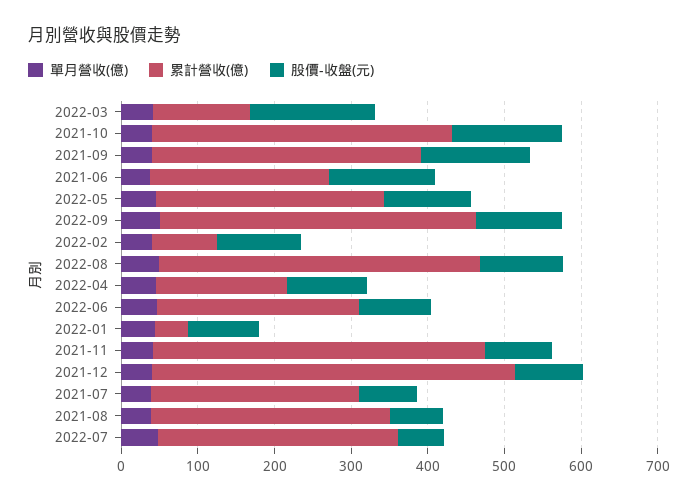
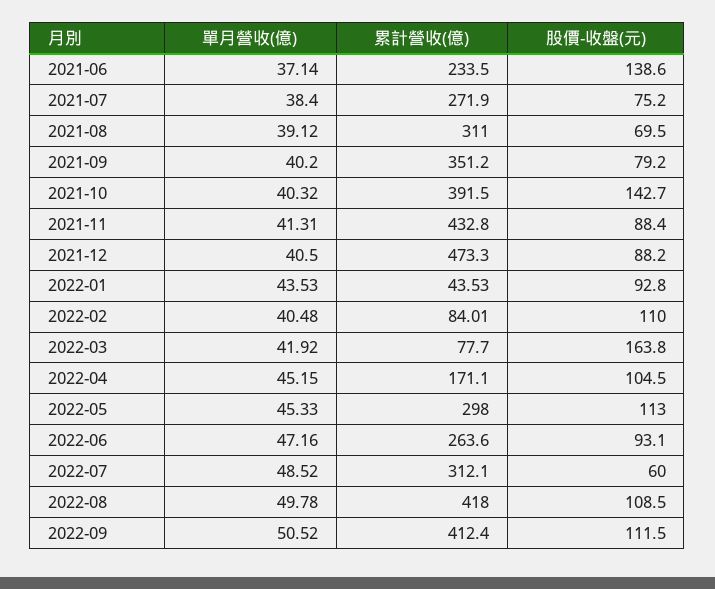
  {
    "單月營收(億)": {
      "2022-03": 41.92,
      "2021-10": 40.32,
      "2021-09": 40.2,
      "2021-06": 37.14,
      "2022-05": 45.33,
      "2022-09": 50.52,
      "2022-02": 40.48,
      "2022-08": 49.78,
      "2022-04": 45.15,
      "2022-06": 47.16,
      "2022-01": 43.53,
      "2021-11": 41.31,
      "2021-12": 40.5,
      "2021-07": 38.4,
      "2021-08": 39.12,
      "2022-07": 48.52
    },
    "累計營收(億)": {
-     "2022-03": 120,
+     "2022-03": 77.7,
      "2021-10": 391.5,
      "2021-09": 351.2,
      "2021-06": 233.5,
      "2022-05": 298,
      "2022-09": 412.4,
      "2022-02": 84.01,
      "2022-08": 418,
      "2022-04": 171.1,
      "2022-06": 263.6,
      "2022-01": 43.53,
      "2021-11": 432.8,
      "2021-12": 473.3,
      "2021-07": 271.9,
      "2021-08": 311,
      "2022-07": 312.1
    },
    "股價-收盤(元)": {
      "2022-03": 163.8,
      "2021-10": 142.7,
-     "2021-09": 140,
+     "2021-09": 79.2,
      "2021-06": 138.6,
      "2022-05": 113,
      "2022-09": 111.5,
      "2022-02": 110,
      "2022-08": 108.5,
      "2022-04": 104.5,
      "2022-06": 93.1,
      "2022-01": 92.8,
      "2021-11": 88.4,
      "2021-12": 88.2,
      "2021-07": 75.2,
      "2021-08": 69.5,
      "2022-07": 60
    }
  }

